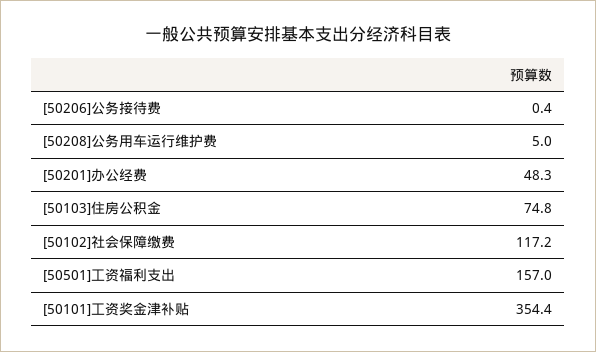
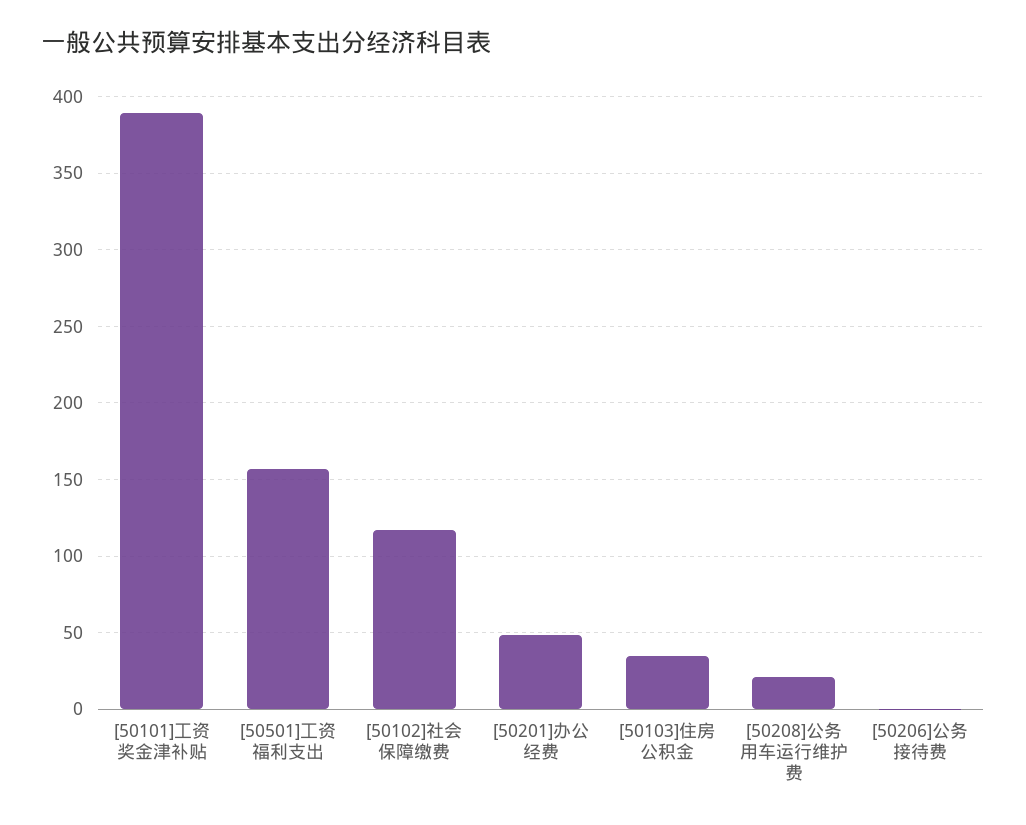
  {
    "[50206]公务接待费": 0.4,
-   "[50208]公务用车运行维护费": 5,
+   "[50208]公务用车运行维护费": 20,
    "[50201]办公经费": 48.3,
-   "[50103]住房公积金": 74.8,
+   "[50103]住房公积金": 35,
    "[50102]社会保障缴费": 117.2,
    "[50501]工资福利支出": 157,
-   "[50101]工资奖金津补贴": 354.4
+   "[50101]工资奖金津补贴": 390
  }

